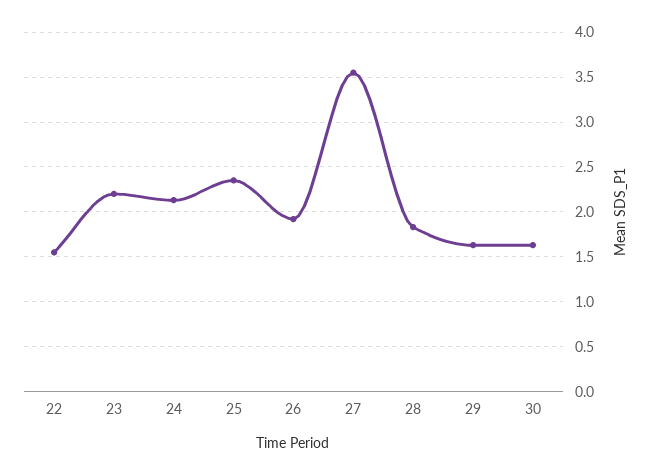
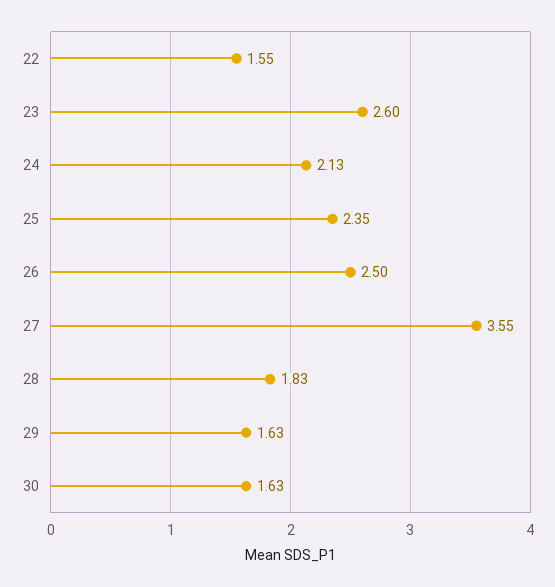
  {
    "22": 1.55,
-   "23": 2.2,
+   "23": 2.6,
    "24": 2.13,
    "25": 2.35,
-   "26": 1.9,
+   "26": 2.5,
    "27": 3.55,
    "28": 1.83,
    "29": 1.63,
    "30": 1.63
  }

